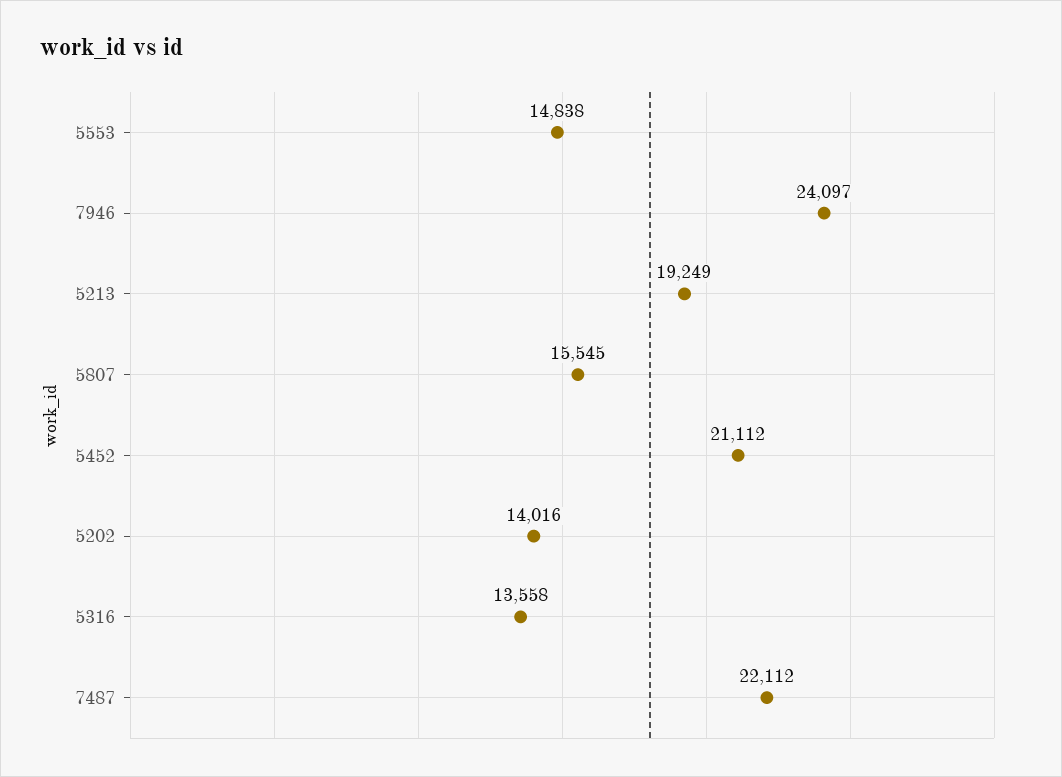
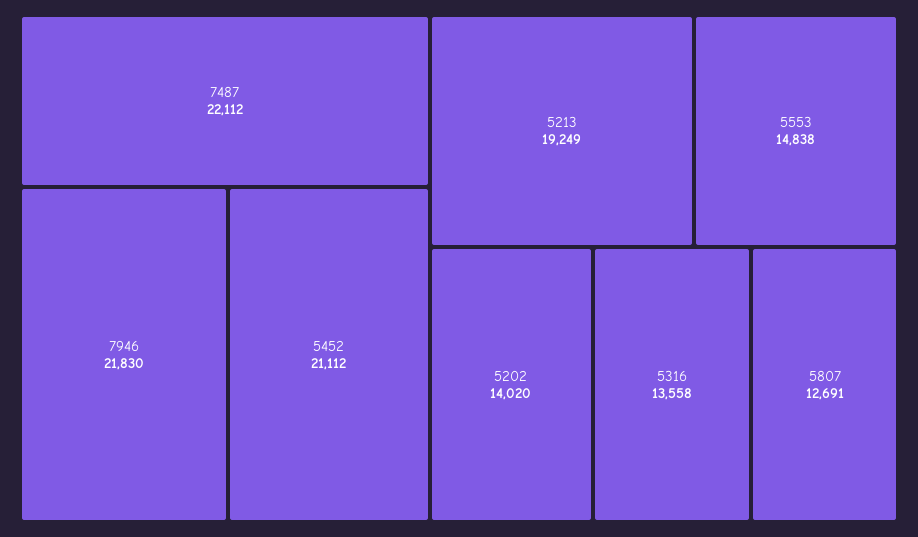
  {
    "5553": 14838,
-   "7946": 24097,
+   "7946": 21830,
    "5213": 19249,
-   "5807": 15545,
+   "5807": 12691,
    "5452": 21112,
-   "5202": 14016,
+   "5202": 14020,
    "5316": 13558,
    "7487": 22112
  }

